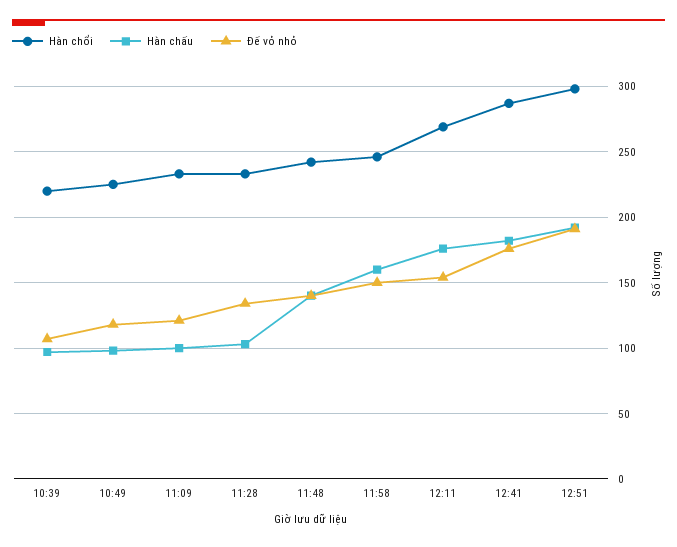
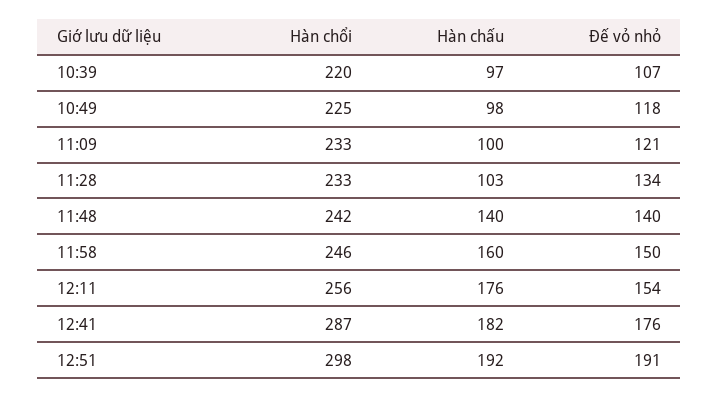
  {
    "Hàn chổi": {
      "10:39": 220,
      "10:49": 225,
      "11:09": 233,
      "11:28": 233,
      "11:48": 242,
      "11:58": 246,
-     "12:11": 270,
+     "12:11": 256,
      "12:41": 287,
      "12:51": 298
    },
    "Hàn chấu": {
      "10:39": 97,
      "10:49": 98,
      "11:09": 100,
      "11:28": 103,
      "11:48": 140,
      "11:58": 160,
      "12:11": 176,
      "12:41": 182,
      "12:51": 192
    },
    "Đế vỏ nhỏ": {
      "10:39": 107,
      "10:49": 118,
      "11:09": 121,
      "11:28": 134,
      "11:48": 140,
      "11:58": 150,
      "12:11": 154,
      "12:41": 176,
      "12:51": 191
    }
  }

